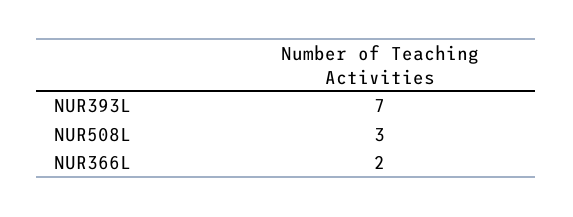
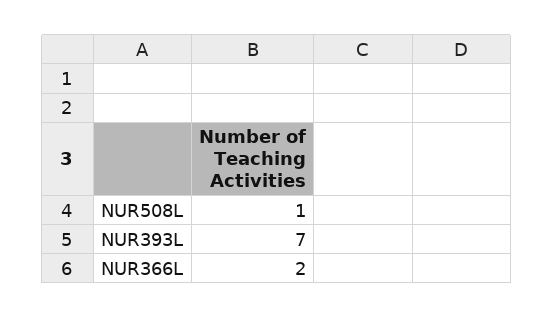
  {
    "NUR393L": 7,
-   "NUR508L": 3,
+   "NUR508L": 1,
    "NUR366L": 2
  }

